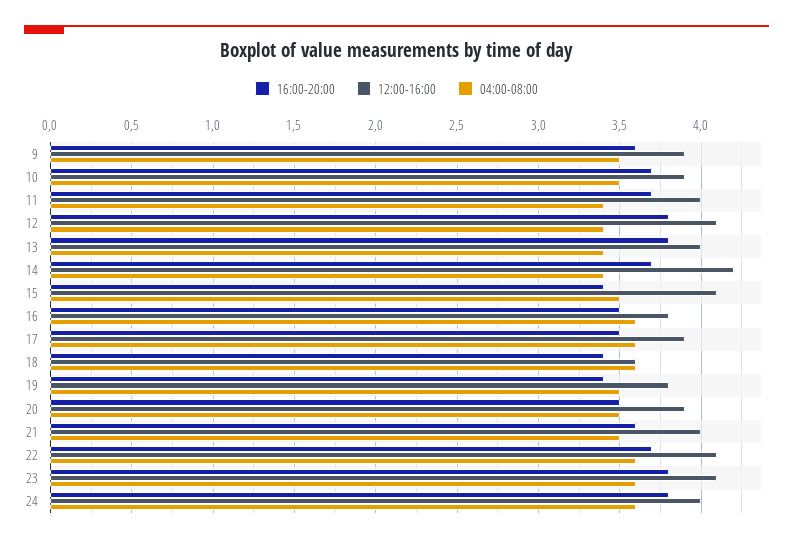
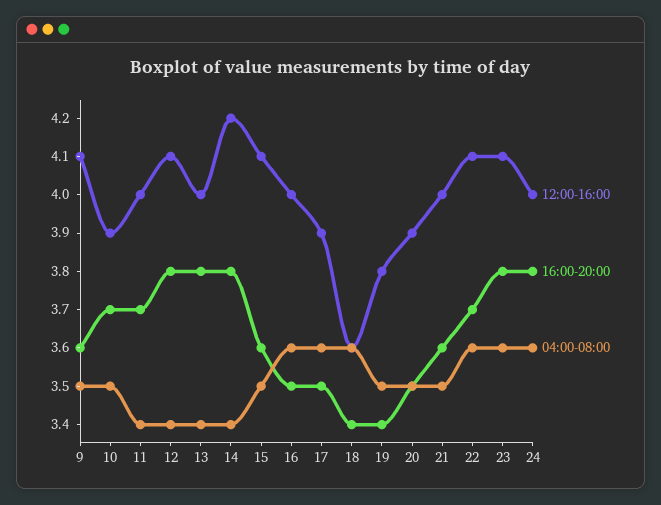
  {
    "16:00-20:00": {
      "9": 3.6,
      "10": 3.7,
      "11": 3.7,
      "12": 3.8,
      "13": 3.8,
-     "14": 3.7,
+     "14": 3.8,
-     "15": 3.4,
+     "15": 3.6,
      "16": 3.5,
      "17": 3.5,
      "18": 3.4,
      "19": 3.4,
      "20": 3.5,
      "21": 3.6,
      "22": 3.7,
      "23": 3.8,
      "24": 3.8
    },
    "12:00-16:00": {
-     "9": 3.9,
+     "9": 4.1,
      "10": 3.9,
      "11": 4,
      "12": 4.1,
      "13": 4,
      "14": 4.2,
      "15": 4.1,
-     "16": 3.8,
+     "16": 4,
      "17": 3.9,
      "18": 3.6,
      "19": 3.8,
      "20": 3.9,
      "21": 4,
      "22": 4.1,
      "23": 4.1,
      "24": 4
    },
    "04:00-08:00": {
      "9": 3.5,
      "10": 3.5,
      "11": 3.4,
      "12": 3.4,
      "13": 3.4,
      "14": 3.4,
      "15": 3.5,
      "16": 3.6,
      "17": 3.6,
      "18": 3.6,
      "19": 3.5,
      "20": 3.5,
      "21": 3.5,
      "22": 3.6,
      "23": 3.6,
      "24": 3.6
    }
  }

